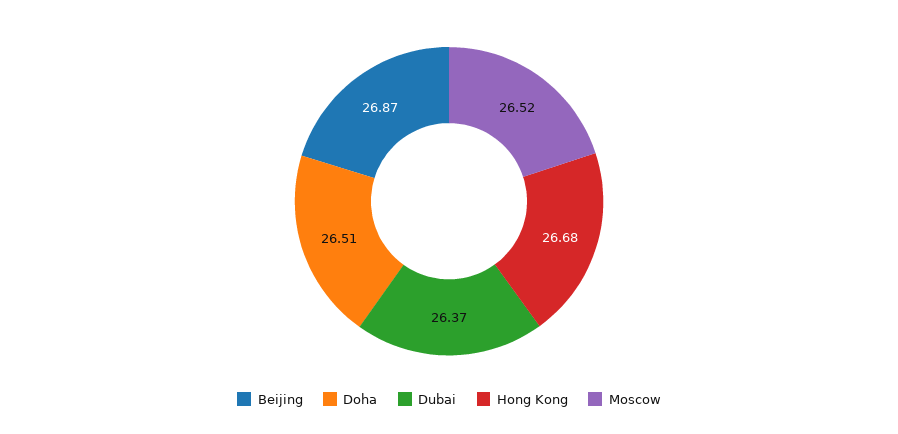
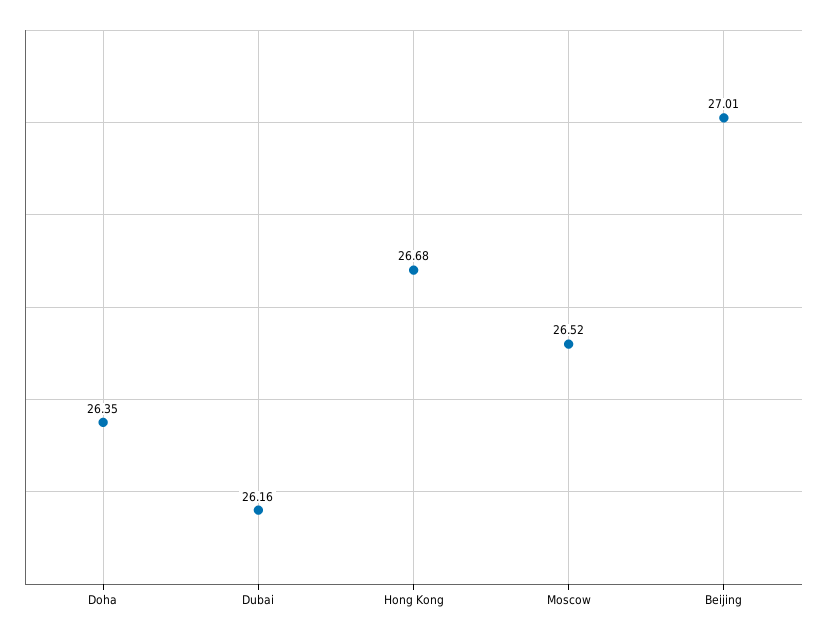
  {
-   "Beijing": 26.87,
+   "Beijing": 27.01,
-   "Doha": 26.51,
+   "Doha": 26.35,
-   "Dubai": 26.37,
+   "Dubai": 26.16,
    "Hong Kong": 26.68,
    "Moscow": 26.52
  }

